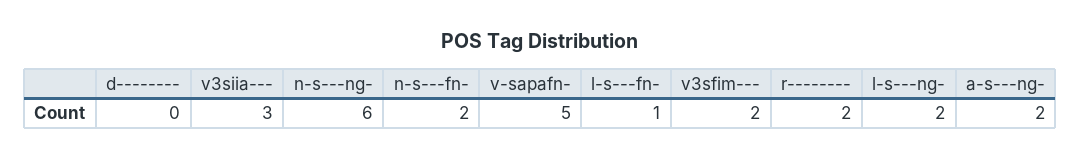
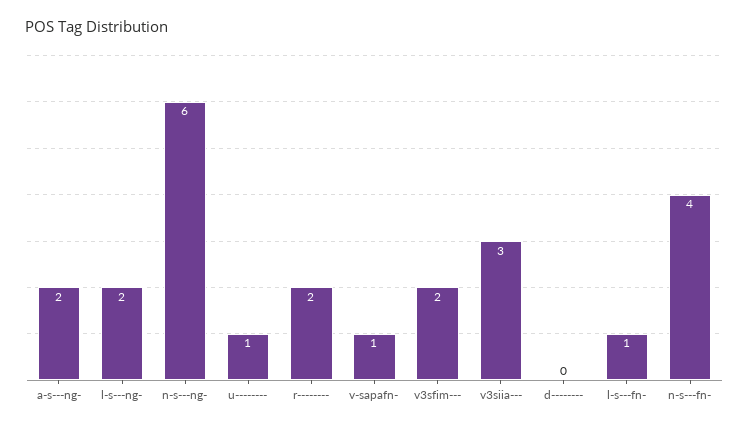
  {
    "d--------": 0,
    "v3siia---": 3,
    "n-s---ng-": 6,
-   "n-s---fn-": 2,
+   "n-s---fn-": 4,
-   "v-sapafn-": 5,
+   "v-sapafn-": 1,
    "l-s---fn-": 1,
    "v3sfim---": 2,
    "r--------": 2,
    "l-s---ng-": 2,
-   "a-s---ng-": 2
+   "a-s---ng-": 2,
+   "u--------": 1
  }

